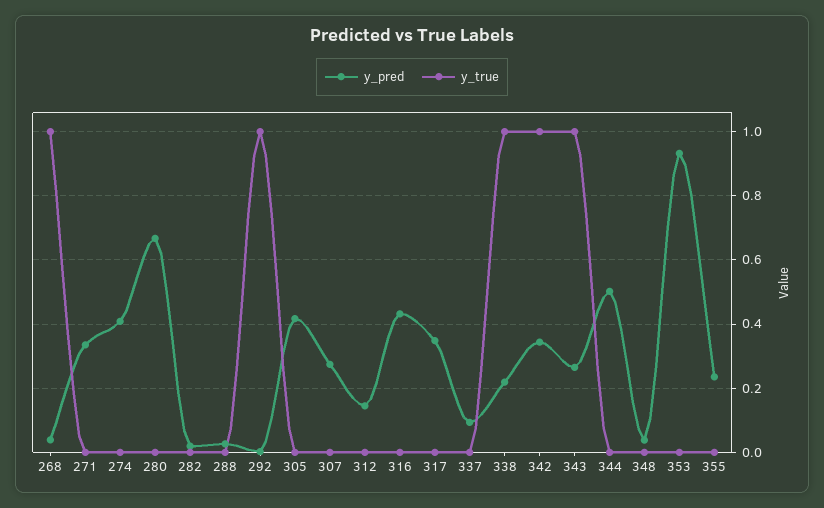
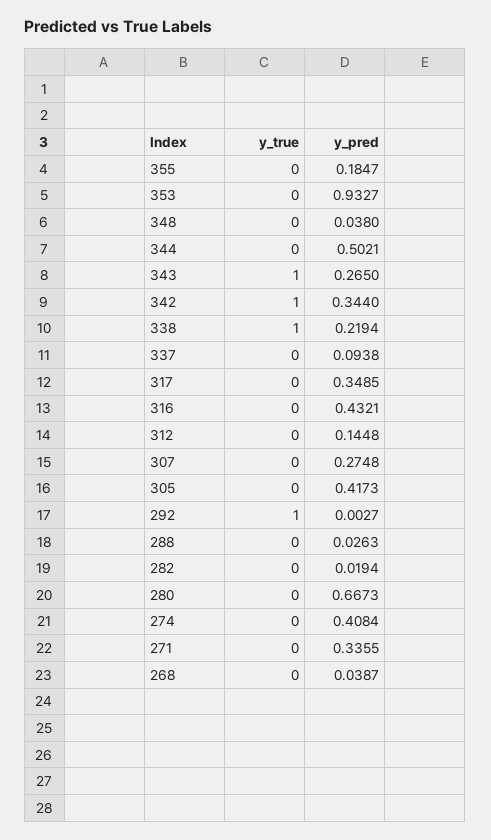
  {
    "y_pred": {
      "268": 0.0387,
      "271": 0.3355,
      "274": 0.4084,
      "280": 0.6673,
      "282": 0.0194,
      "288": 0.0263,
      "292": 0.0027,
      "305": 0.4173,
      "307": 0.2748,
      "312": 0.1448,
      "316": 0.4321,
      "317": 0.3485,
      "337": 0.0938,
      "338": 0.2194,
      "342": 0.344,
      "343": 0.265,
      "344": 0.5021,
      "348": 0.038,
      "353": 0.9327,
-     "355": 0.24
+     "355": 0.1847
    },
    "y_true": {
-     "268": 1,
+     "268": 0,
      "271": 0,
      "274": 0,
      "280": 0,
      "282": 0,
      "288": 0,
      "292": 1,
      "305": 0,
      "307": 0,
      "312": 0,
      "316": 0,
      "317": 0,
      "337": 0,
      "338": 1,
      "342": 1,
      "343": 1,
      "344": 0,
      "348": 0,
      "353": 0,
      "355": 0
    }
  }

